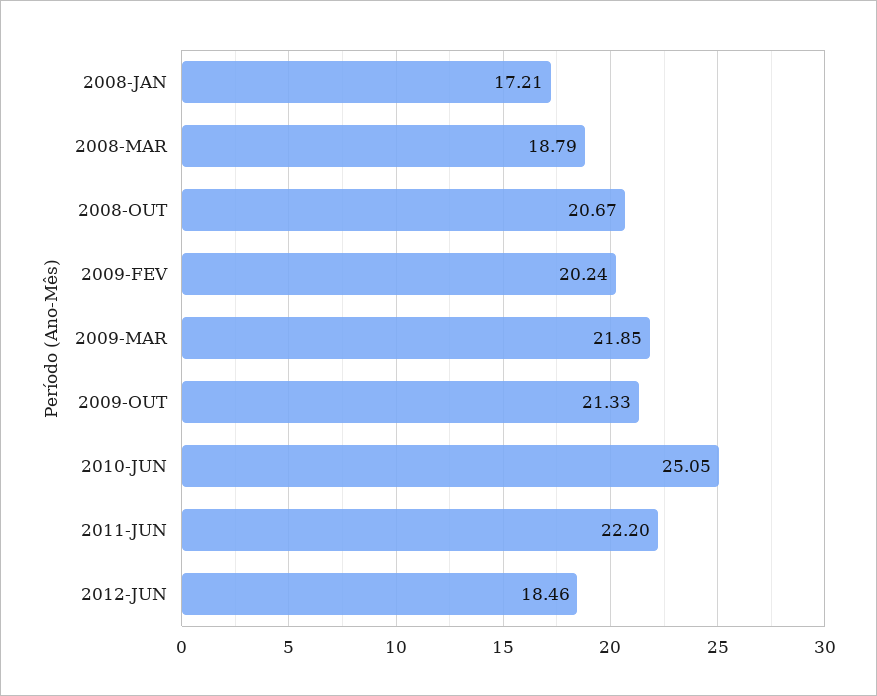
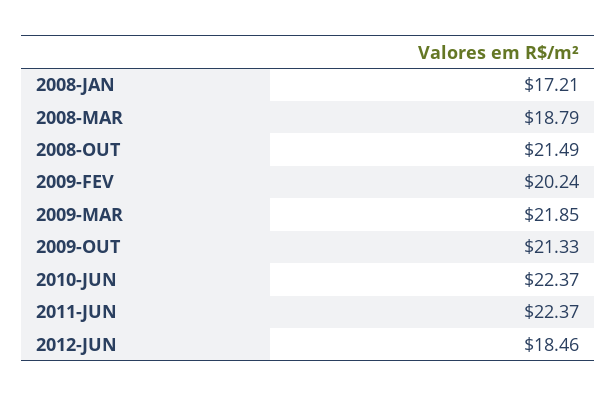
  {
    "2008-JAN": 17.21,
    "2008-MAR": 18.79,
-   "2008-OUT": 20.67,
+   "2008-OUT": 21.49,
    "2009-FEV": 20.24,
    "2009-MAR": 21.85,
    "2009-OUT": 21.33,
-   "2010-JUN": 25.05,
+   "2010-JUN": 22.37,
-   "2011-JUN": 22.2,
+   "2011-JUN": 22.37,
    "2012-JUN": 18.46
  }

